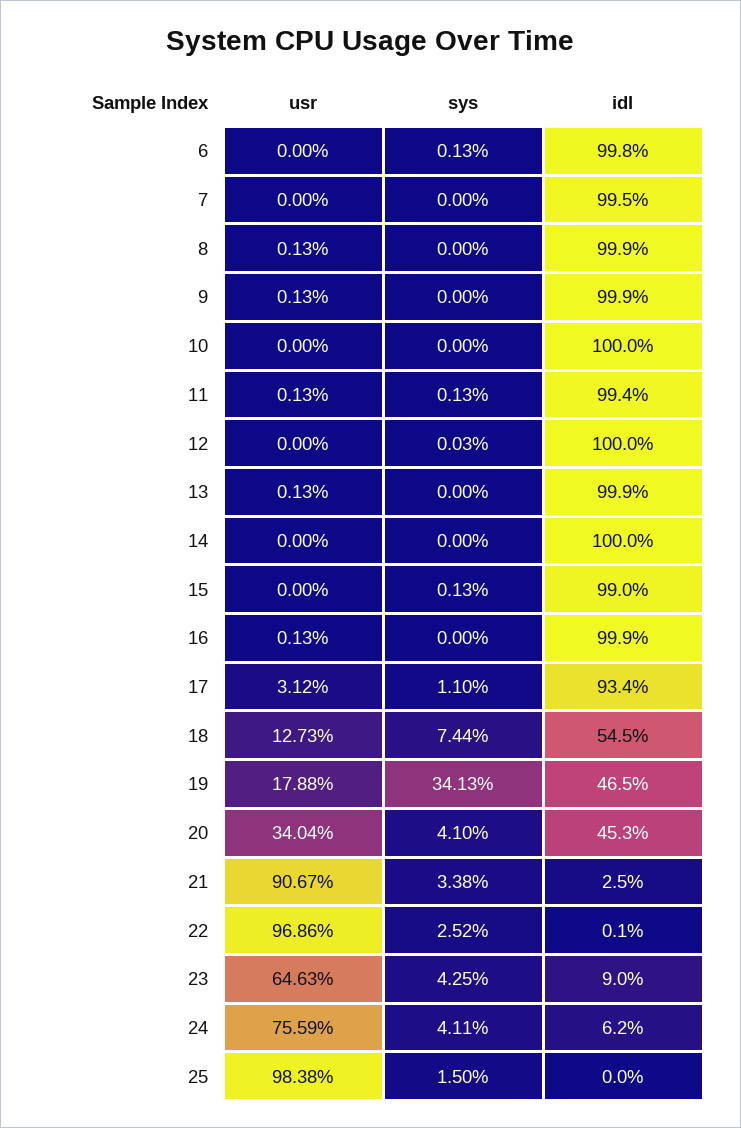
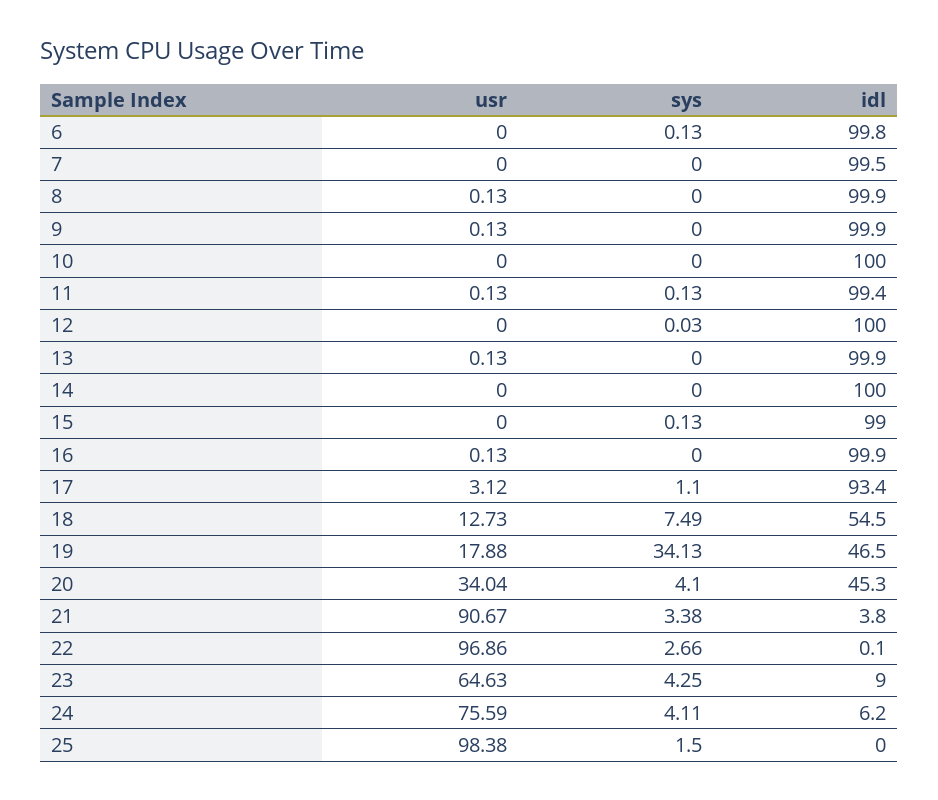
  {
    "usr": {
      "6": 0,
      "7": 0,
      "8": 0.13,
      "9": 0.13,
      "10": 0,
      "11": 0.13,
      "12": 0,
      "13": 0.13,
      "14": 0,
      "15": 0,
      "16": 0.13,
      "17": 3.12,
      "18": 12.73,
      "19": 17.88,
      "20": 34.04,
      "21": 90.67,
      "22": 96.86,
      "23": 64.63,
      "24": 75.59,
      "25": 98.38
    },
    "sys": {
      "6": 0.13,
      "7": 0,
      "8": 0,
      "9": 0,
      "10": 0,
      "11": 0.13,
      "12": 0.03,
      "13": 0,
      "14": 0,
      "15": 0.13,
      "16": 0,
      "17": 1.1,
-     "18": 7.44,
+     "18": 7.49,
      "19": 34.13,
      "20": 4.1,
      "21": 3.38,
-     "22": 2.52,
+     "22": 2.66,
      "23": 4.25,
      "24": 4.11,
      "25": 1.5
    },
    "idl": {
      "6": 99.8,
      "7": 99.5,
      "8": 99.9,
      "9": 99.9,
      "10": 100,
      "11": 99.4,
      "12": 100,
      "13": 99.9,
      "14": 100,
      "15": 99,
      "16": 99.9,
      "17": 93.4,
      "18": 54.5,
      "19": 46.5,
      "20": 45.3,
-     "21": 2.5,
+     "21": 3.8,
      "22": 0.1,
      "23": 9,
      "24": 6.2,
      "25": 0
    }
  }

